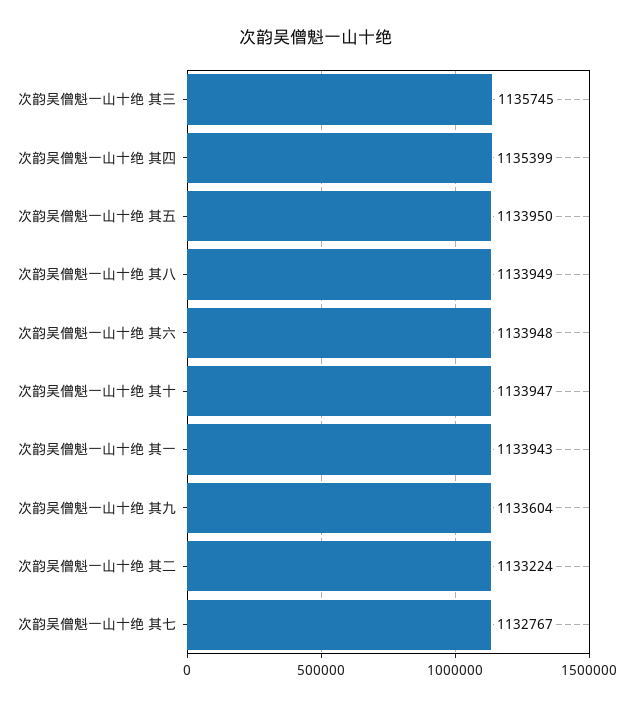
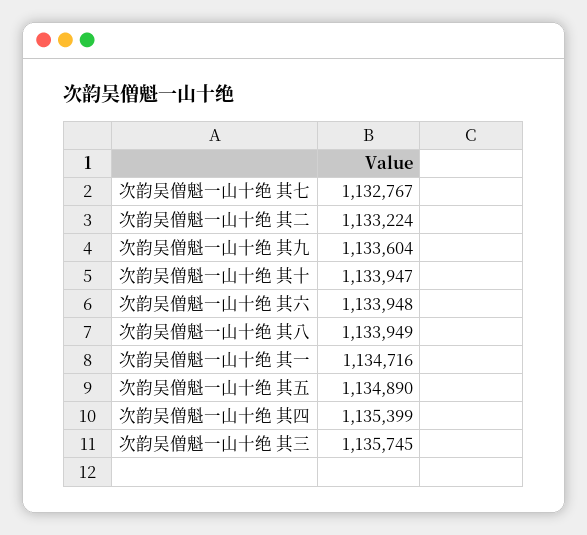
  {
    "次韵吴僧魁一山十绝 其三": 1135745,
    "次韵吴僧魁一山十绝 其四": 1135399,
-   "次韵吴僧魁一山十绝 其五": 1133950,
+   "次韵吴僧魁一山十绝 其五": 1134890,
    "次韵吴僧魁一山十绝 其八": 1133949,
    "次韵吴僧魁一山十绝 其六": 1133948,
    "次韵吴僧魁一山十绝 其十": 1133947,
-   "次韵吴僧魁一山十绝 其一": 1133943,
+   "次韵吴僧魁一山十绝 其一": 1134716,
    "次韵吴僧魁一山十绝 其九": 1133604,
    "次韵吴僧魁一山十绝 其二": 1133224,
    "次韵吴僧魁一山十绝 其七": 1132767
  }

